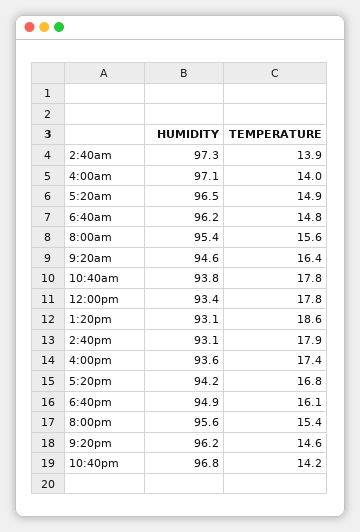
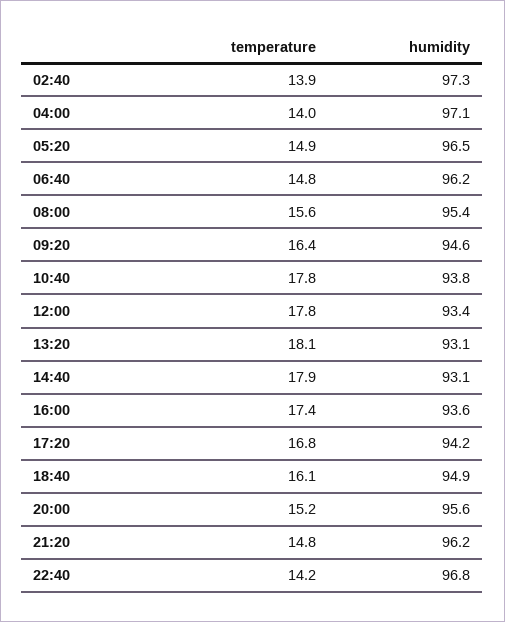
  {
    "HUMIDITY": {
      "2:40am": 97.3,
      "4:00am": 97.1,
      "5:20am": 96.5,
      "6:40am": 96.2,
      "8:00am": 95.4,
      "9:20am": 94.6,
      "10:40am": 93.8,
      "12:00pm": 93.4,
      "1:20pm": 93.1,
      "2:40pm": 93.1,
      "4:00pm": 93.6,
      "5:20pm": 94.2,
      "6:40pm": 94.9,
      "8:00pm": 95.6,
      "9:20pm": 96.2,
      "10:40pm": 96.8
    },
    "TEMPERATURE": {
      "2:40am": 13.9,
      "4:00am": 14,
      "5:20am": 14.9,
      "6:40am": 14.8,
      "8:00am": 15.6,
      "9:20am": 16.4,
      "10:40am": 17.8,
      "12:00pm": 17.8,
-     "1:20pm": 18.6,
+     "1:20pm": 18.1,
      "2:40pm": 17.9,
      "4:00pm": 17.4,
      "5:20pm": 16.8,
      "6:40pm": 16.1,
-     "8:00pm": 15.4,
+     "8:00pm": 15.2,
-     "9:20pm": 14.6,
+     "9:20pm": 14.8,
      "10:40pm": 14.2
    }
  }

